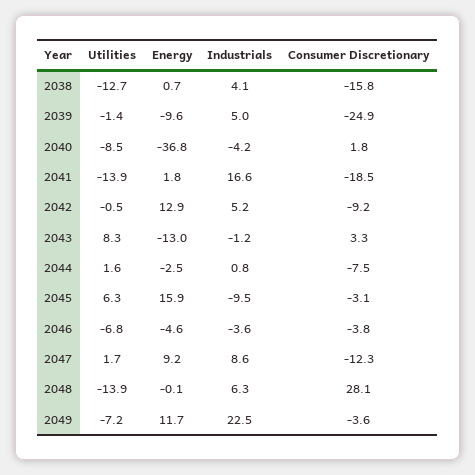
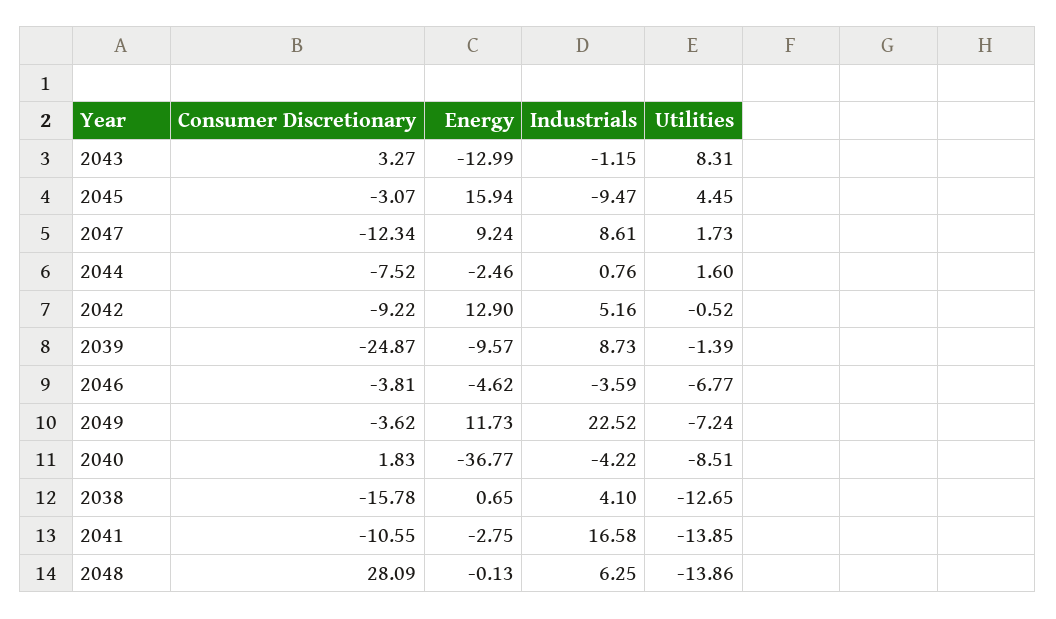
  {
    "Utilities": {
      "2038": -12.65,
      "2039": -1.39,
      "2040": -8.51,
      "2041": -13.85,
      "2042": -0.52,
      "2043": 8.31,
      "2044": 1.6,
-     "2045": 6.3,
+     "2045": 4.45,
      "2046": -6.77,
      "2047": 1.73,
      "2048": -13.86,
      "2049": -7.24
    },
    "Energy": {
      "2038": 0.65,
      "2039": -9.57,
      "2040": -36.77,
-     "2041": 1.8,
+     "2041": -2.75,
      "2042": 12.9,
      "2043": -12.99,
      "2044": -2.46,
      "2045": 15.94,
      "2046": -4.62,
      "2047": 9.24,
      "2048": -0.13,
      "2049": 11.73
    },
    "Industrials": {
      "2038": 4.1,
-     "2039": 5,
+     "2039": 8.73,
      "2040": -4.22,
      "2041": 16.58,
      "2042": 5.16,
      "2043": -1.15,
      "2044": 0.76,
      "2045": -9.47,
      "2046": -3.59,
      "2047": 8.61,
      "2048": 6.25,
      "2049": 22.52
    },
    "Consumer Discretionary": {
      "2038": -15.78,
      "2039": -24.87,
      "2040": 1.83,
-     "2041": -18.5,
+     "2041": -10.55,
      "2042": -9.22,
      "2043": 3.27,
      "2044": -7.52,
      "2045": -3.07,
      "2046": -3.81,
      "2047": -12.34,
      "2048": 28.09,
      "2049": -3.62
    }
  }

